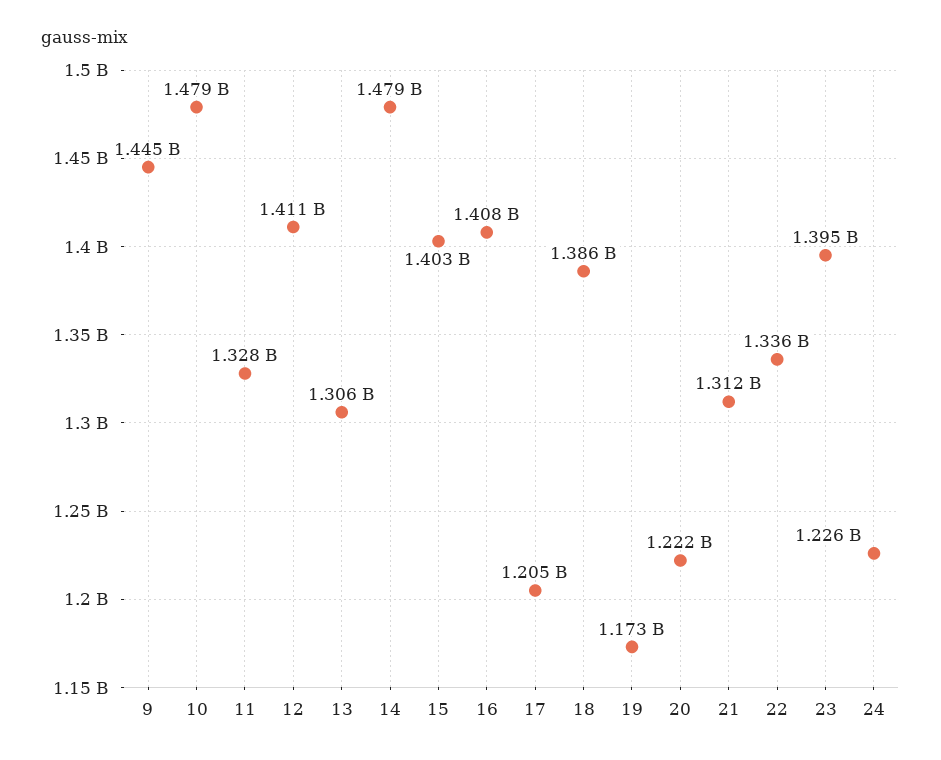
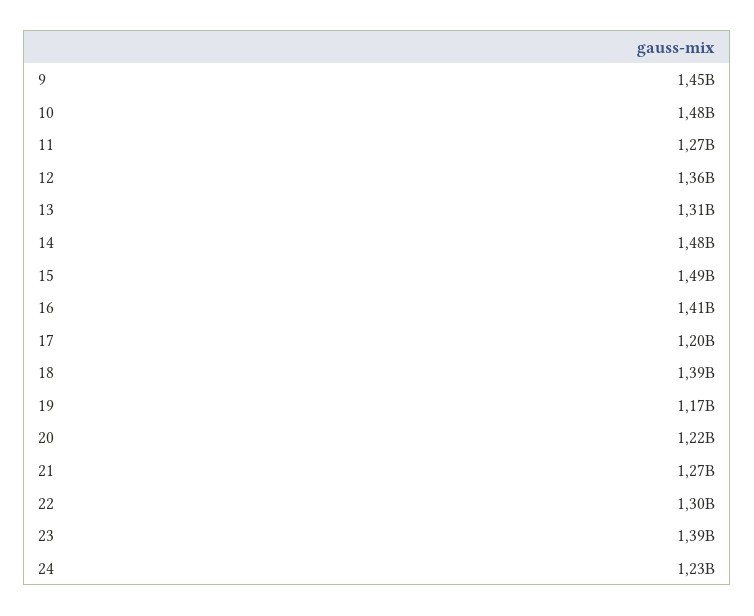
  {
    "9": 1445000000,
    "10": 1479000000,
-   "11": 1328000000,
+   "11": 1270000000,
-   "12": 1411000000,
+   "12": 1360000000,
    "13": 1306000000,
    "14": 1479000000,
-   "15": 1403000000,
+   "15": 1490000000,
    "16": 1408000000,
    "17": 1205000000,
    "18": 1386000000,
    "19": 1173000000,
    "20": 1222000000,
-   "21": 1312000000,
+   "21": 1270000000,
-   "22": 1336000000,
+   "22": 1300000000,
    "23": 1395000000,
    "24": 1226000000
  }

